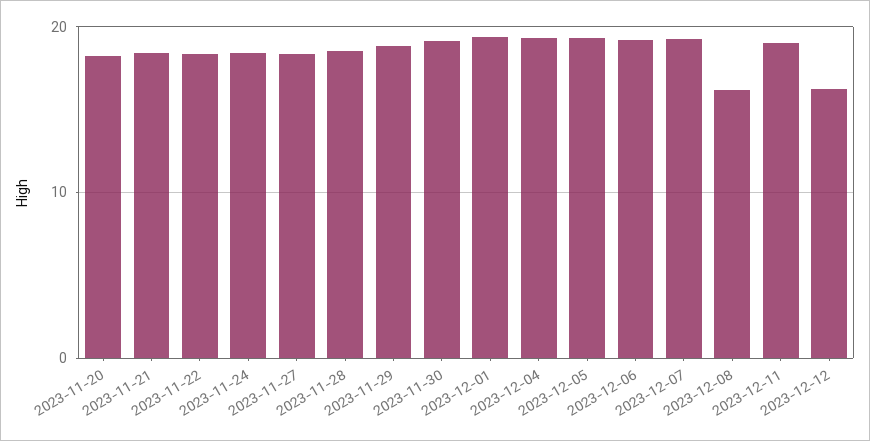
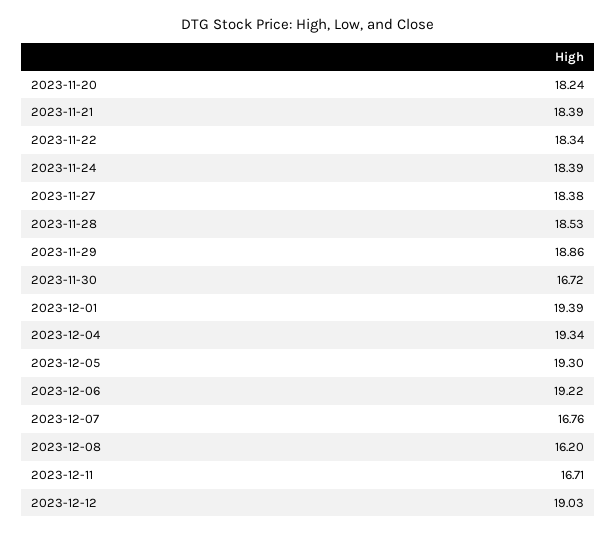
  {
    "2023-11-20": 18.24,
    "2023-11-21": 18.39,
    "2023-11-22": 18.34,
    "2023-11-24": 18.39,
    "2023-11-27": 18.38,
    "2023-11-28": 18.53,
    "2023-11-29": 18.86,
-   "2023-11-30": 19,
+   "2023-11-30": 16.72,
    "2023-12-01": 19.39,
    "2023-12-04": 19.34,
    "2023-12-05": 19.3,
    "2023-12-06": 19.22,
-   "2023-12-07": 19,
+   "2023-12-07": 16.76,
    "2023-12-08": 16.2,
-   "2023-12-11": 19,
+   "2023-12-11": 16.71,
-   "2023-12-12": 16
+   "2023-12-12": 19.03
  }

